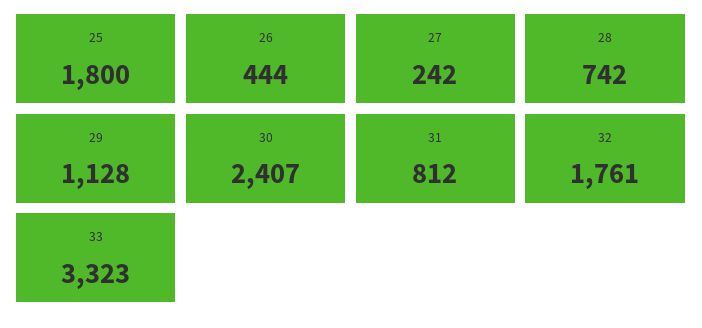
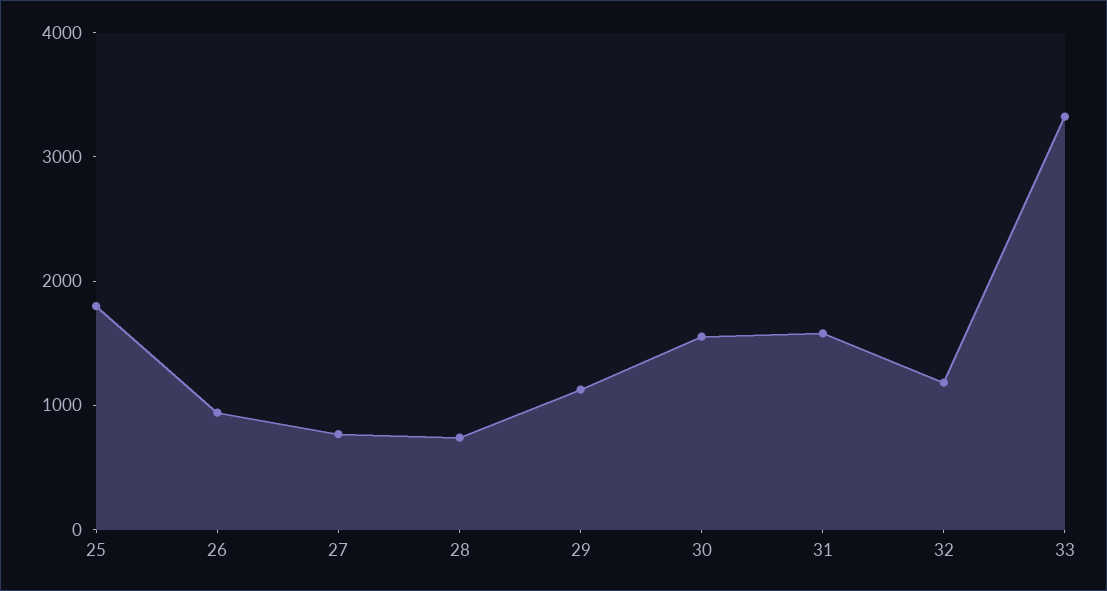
  {
    "25": 1800,
-   "26": 444,
+   "26": 1000,
-   "27": 242,
+   "27": 800,
    "28": 742,
    "29": 1128,
-   "30": 2407,
+   "30": 1600,
-   "31": 812,
+   "31": 1600,
-   "32": 1761,
+   "32": 1200,
    "33": 3323
  }

